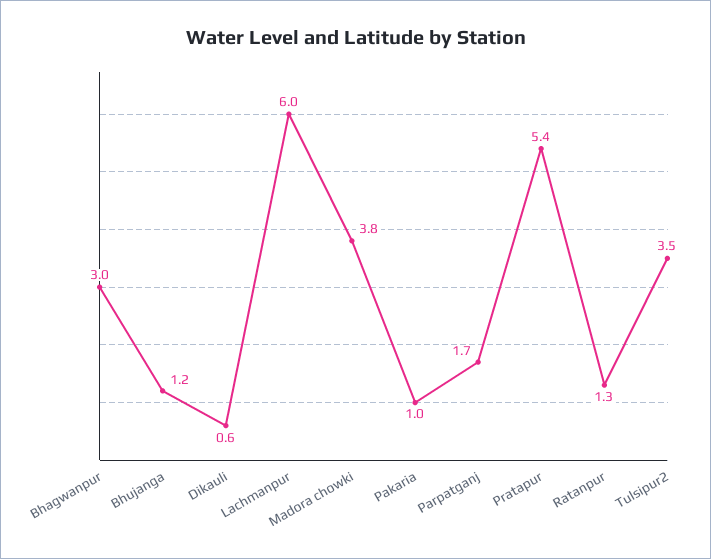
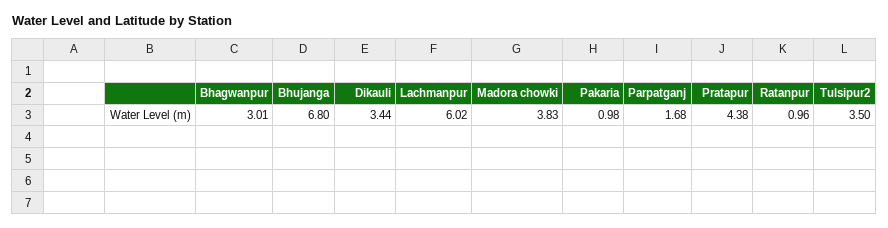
  {
    "Bhagwanpur": 3.01,
-   "Bhujanga": 1.2,
+   "Bhujanga": 6.8,
-   "Dikauli": 0.6,
+   "Dikauli": 3.44,
    "Lachmanpur": 6.02,
    "Madora chowki": 3.83,
    "Pakaria": 0.98,
    "Parpatganj": 1.68,
-   "Pratapur": 5.4,
+   "Pratapur": 4.38,
-   "Ratanpur": 1.3,
+   "Ratanpur": 0.96,
    "Tulsipur2": 3.5
  }

